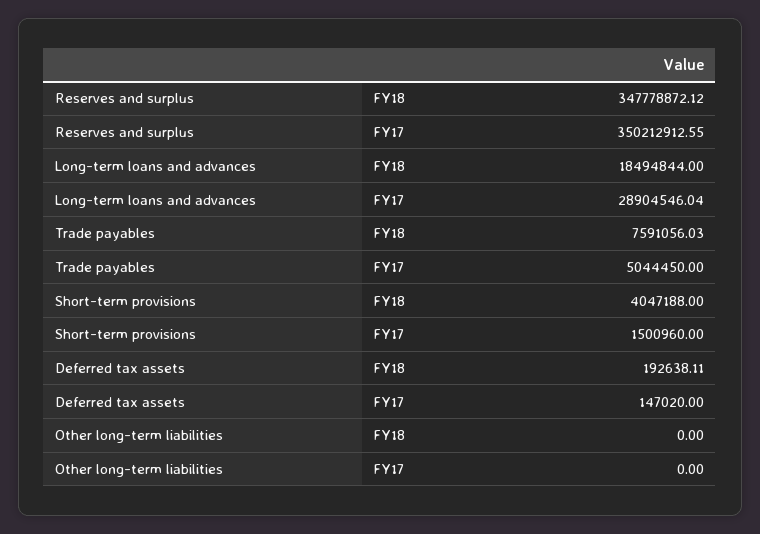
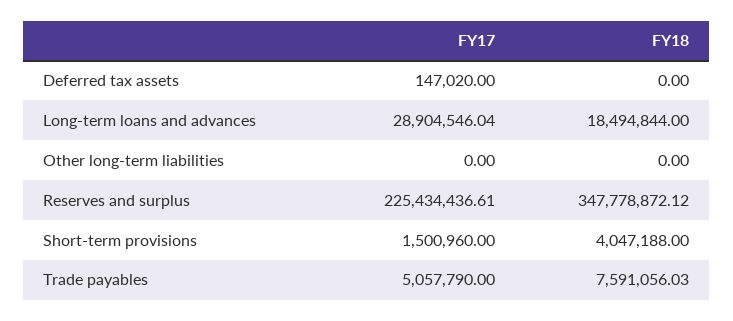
  {
    "Reserves and surplus": {
      "FY18": 347778872.12,
-     "FY17": 350212912.55
+     "FY17": 225434436.61
    },
    "Long-term loans and advances": {
      "FY18": 18494844,
      "FY17": 28904546.04
    },
    "Trade payables": {
      "FY18": 7591056.03,
-     "FY17": 5044450
+     "FY17": 5057790
    },
    "Short-term provisions": {
      "FY18": 4047188,
      "FY17": 1500960
    },
    "Deferred tax assets": {
-     "FY18": 192638.11,
+     "FY18": 0,
      "FY17": 147020
    },
    "Other long-term liabilities": {
      "FY18": 0,
      "FY17": 0
    }
  }

